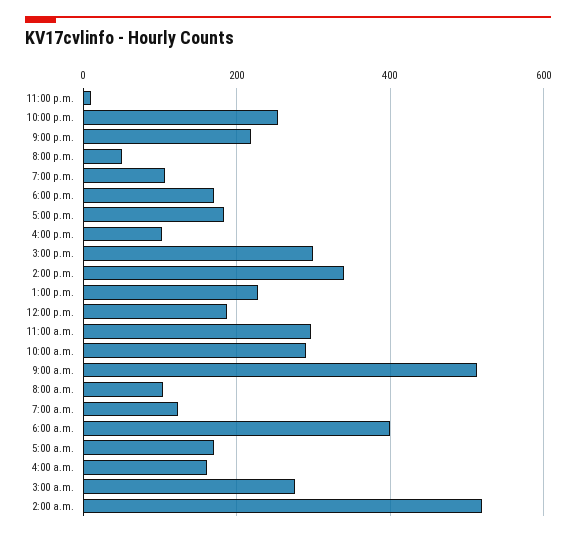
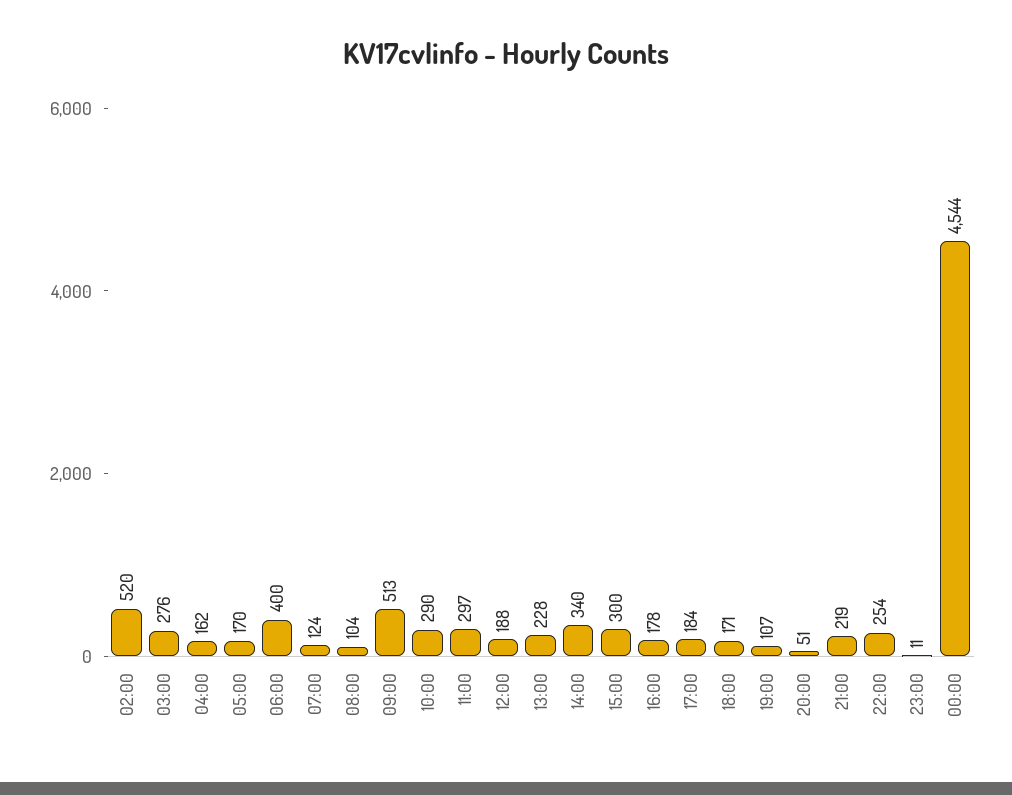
  {
    "11:00 p.m.": 11,
    "10:00 p.m.": 254,
    "9:00 p.m.": 219,
    "8:00 p.m.": 51,
    "7:00 p.m.": 107,
    "6:00 p.m.": 171,
    "5:00 p.m.": 184,
-   "4:00 p.m.": 100,
+   "4:00 p.m.": 178,
    "3:00 p.m.": 300,
    "2:00 p.m.": 340,
    "1:00 p.m.": 228,
    "12:00 p.m.": 188,
    "11:00 a.m.": 297,
    "10:00 a.m.": 290,
    "9:00 a.m.": 513,
    "8:00 a.m.": 104,
    "7:00 a.m.": 124,
    "6:00 a.m.": 400,
    "5:00 a.m.": 170,
    "4:00 a.m.": 162,
    "3:00 a.m.": 276,
-   "2:00 a.m.": 520
+   "2:00 a.m.": 520,
+   "00:00": 4544
  }

